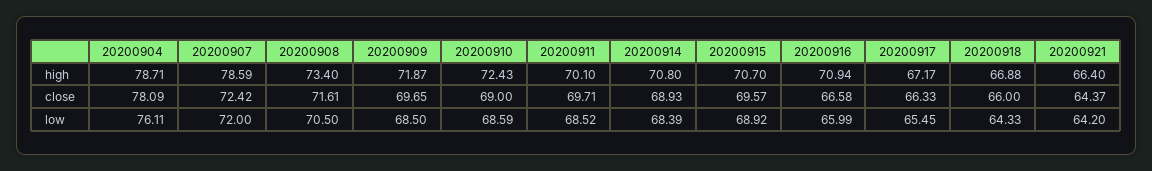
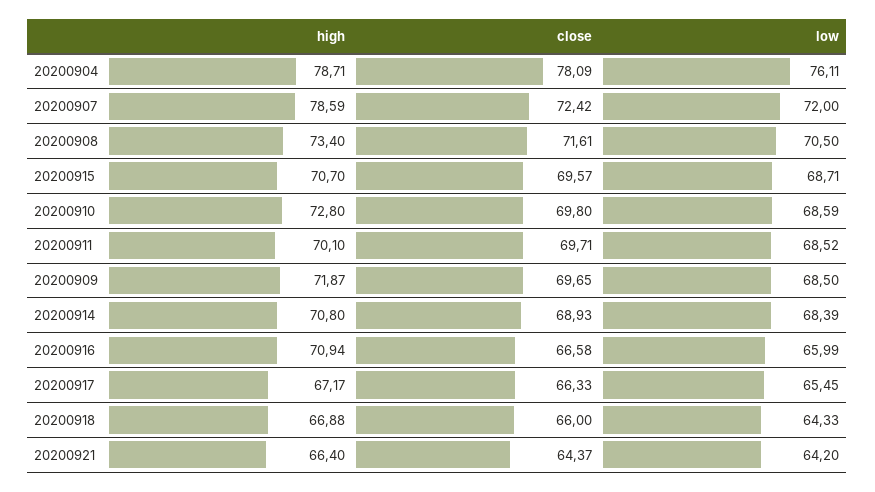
  {
    "20200904": {
      "high": 78.71,
      "close": 78.09,
      "low": 76.11
    },
    "20200907": {
      "high": 78.59,
      "close": 72.42,
      "low": 72
    },
    "20200908": {
      "high": 73.4,
      "close": 71.61,
      "low": 70.5
    },
    "20200909": {
      "high": 71.87,
      "close": 69.65,
      "low": 68.5
    },
    "20200910": {
-     "high": 72.43,
+     "high": 72.8,
-     "close": 69,
+     "close": 69.8,
      "low": 68.59
    },
    "20200911": {
      "high": 70.1,
      "close": 69.71,
      "low": 68.52
    },
    "20200914": {
      "high": 70.8,
      "close": 68.93,
      "low": 68.39
    },
    "20200915": {
      "high": 70.7,
      "close": 69.57,
-     "low": 68.92
+     "low": 68.71
    },
    "20200916": {
      "high": 70.94,
      "close": 66.58,
      "low": 65.99
    },
    "20200917": {
      "high": 67.17,
      "close": 66.33,
      "low": 65.45
    },
    "20200918": {
      "high": 66.88,
      "close": 66,
      "low": 64.33
    },
    "20200921": {
      "high": 66.4,
      "close": 64.37,
      "low": 64.2
    }
  }

